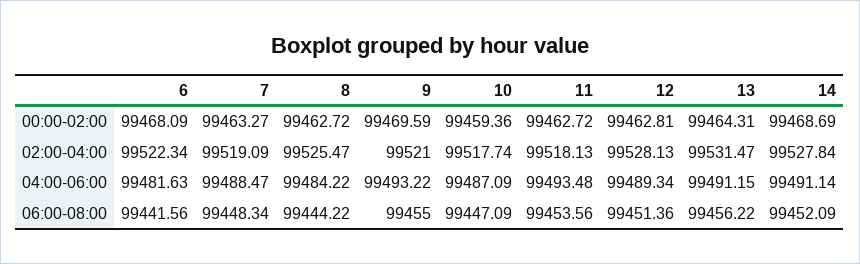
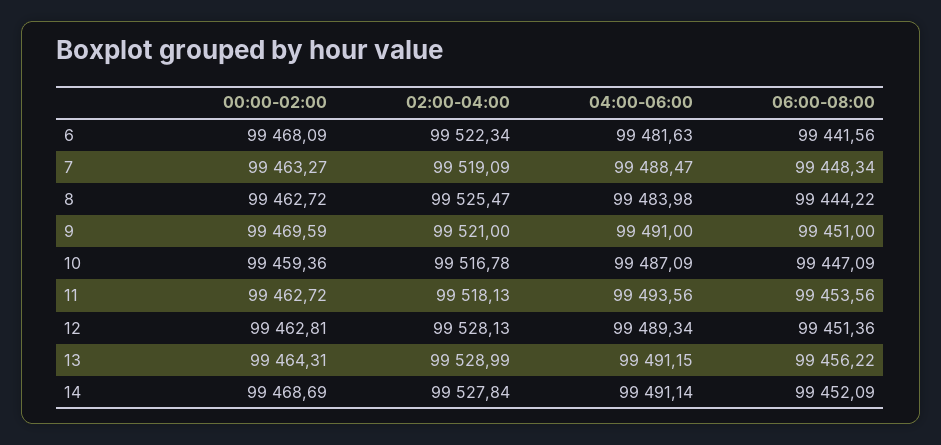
  {
    "6": {
      "00:00-02:00": 99468.09,
      "02:00-04:00": 99522.34,
      "04:00-06:00": 99481.63,
      "06:00-08:00": 99441.56
    },
    "7": {
      "00:00-02:00": 99463.27,
      "02:00-04:00": 99519.09,
      "04:00-06:00": 99488.47,
      "06:00-08:00": 99448.34
    },
    "8": {
      "00:00-02:00": 99462.72,
      "02:00-04:00": 99525.47,
-     "04:00-06:00": 99484.22,
+     "04:00-06:00": 99483.98,
      "06:00-08:00": 99444.22
    },
    "9": {
      "00:00-02:00": 99469.59,
      "02:00-04:00": 99521,
-     "04:00-06:00": 99493.22,
+     "04:00-06:00": 99491,
-     "06:00-08:00": 99455
+     "06:00-08:00": 99451
    },
    "10": {
      "00:00-02:00": 99459.36,
-     "02:00-04:00": 99517.74,
+     "02:00-04:00": 99516.78,
      "04:00-06:00": 99487.09,
      "06:00-08:00": 99447.09
    },
    "11": {
      "00:00-02:00": 99462.72,
      "02:00-04:00": 99518.13,
-     "04:00-06:00": 99493.48,
+     "04:00-06:00": 99493.56,
      "06:00-08:00": 99453.56
    },
    "12": {
      "00:00-02:00": 99462.81,
      "02:00-04:00": 99528.13,
      "04:00-06:00": 99489.34,
      "06:00-08:00": 99451.36
    },
    "13": {
      "00:00-02:00": 99464.31,
-     "02:00-04:00": 99531.47,
+     "02:00-04:00": 99528.99,
      "04:00-06:00": 99491.15,
      "06:00-08:00": 99456.22
    },
    "14": {
      "00:00-02:00": 99468.69,
      "02:00-04:00": 99527.84,
      "04:00-06:00": 99491.14,
      "06:00-08:00": 99452.09
    }
  }

